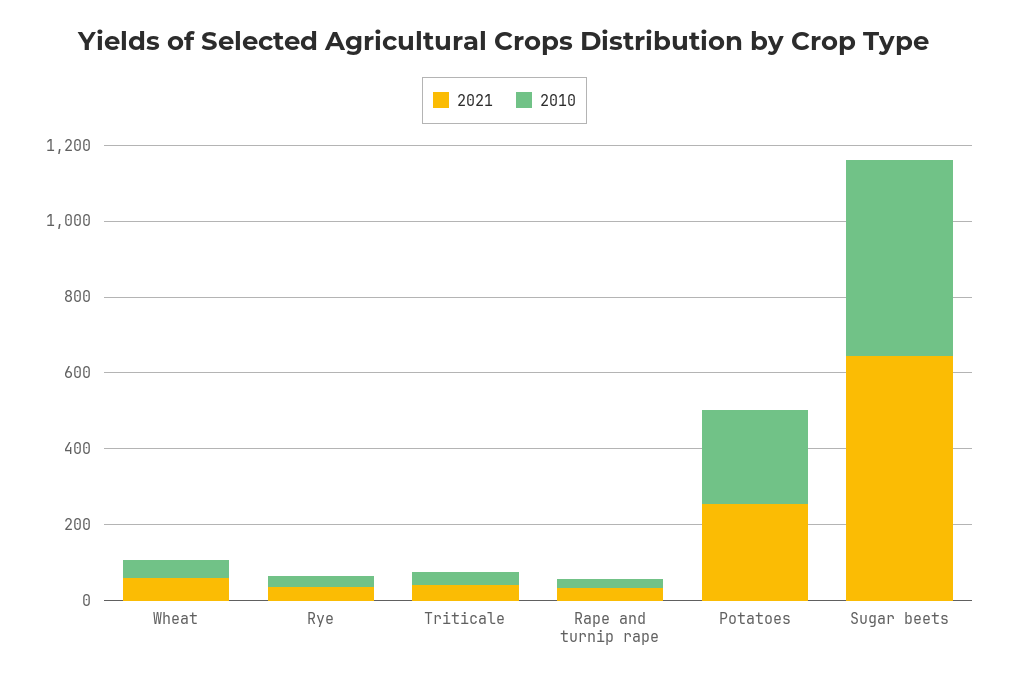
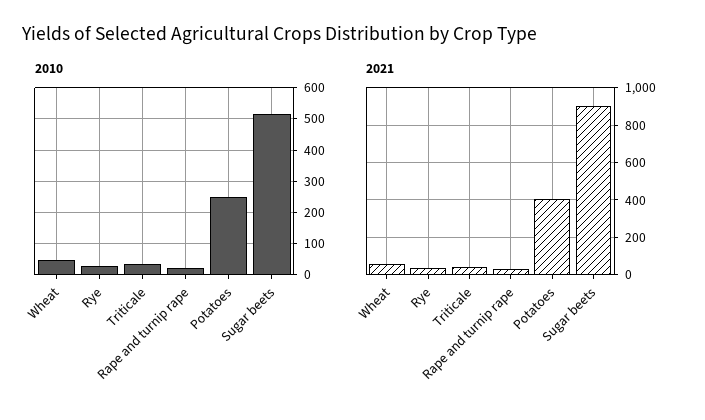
  {
    "2021": {
      "Wheat": 50,
      "Rye": 50,
      "Triticale": 50,
      "Rape and turnip rape": 50,
-     "Potatoes": 250,
+     "Potatoes": 400,
-     "Sugar beets": 650
+     "Sugar beets": 900
    },
    "2010": {
      "Wheat": 40,
      "Rye": 20,
      "Triticale": 40,
      "Rape and turnip rape": 20,
      "Potatoes": 240,
      "Sugar beets": 520
    }
  }

